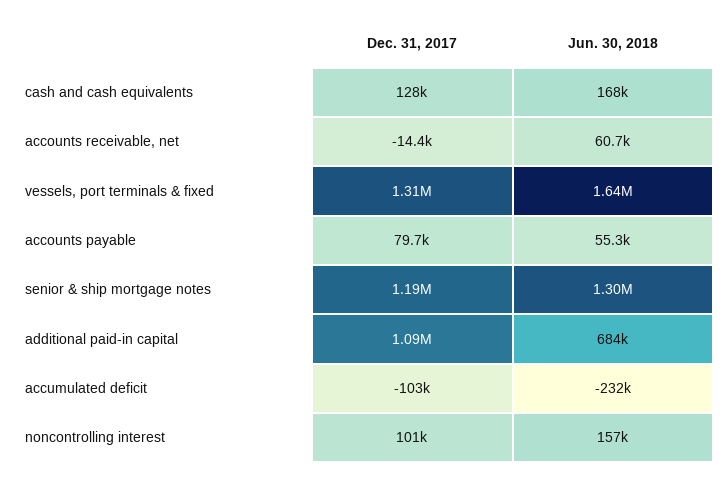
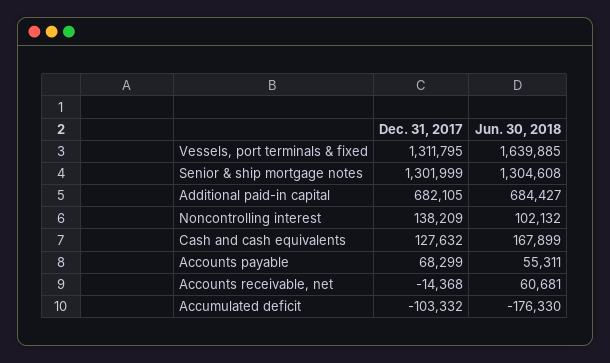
  {
    "Dec. 31, 2017": {
      "cash and cash equivalents": 127632,
      "accounts receivable, net": -14368,
      "vessels, port terminals & fixed": 1311795,
-     "accounts payable": 79700,
+     "accounts payable": 68299,
-     "senior & ship mortgage notes": 1190000,
+     "senior & ship mortgage notes": 1301999,
-     "additional paid-in capital": 1090000,
+     "additional paid-in capital": 682105,
      "accumulated deficit": -103332,
-     "noncontrolling interest": 101000
+     "noncontrolling interest": 138209
    },
    "Jun. 30, 2018": {
      "cash and cash equivalents": 167899,
      "accounts receivable, net": 60681,
      "vessels, port terminals & fixed": 1639885,
      "accounts payable": 55311,
      "senior & ship mortgage notes": 1304608,
      "additional paid-in capital": 684427,
-     "accumulated deficit": -232000,
+     "accumulated deficit": -176330,
-     "noncontrolling interest": 157000
+     "noncontrolling interest": 102132
    }
  }

